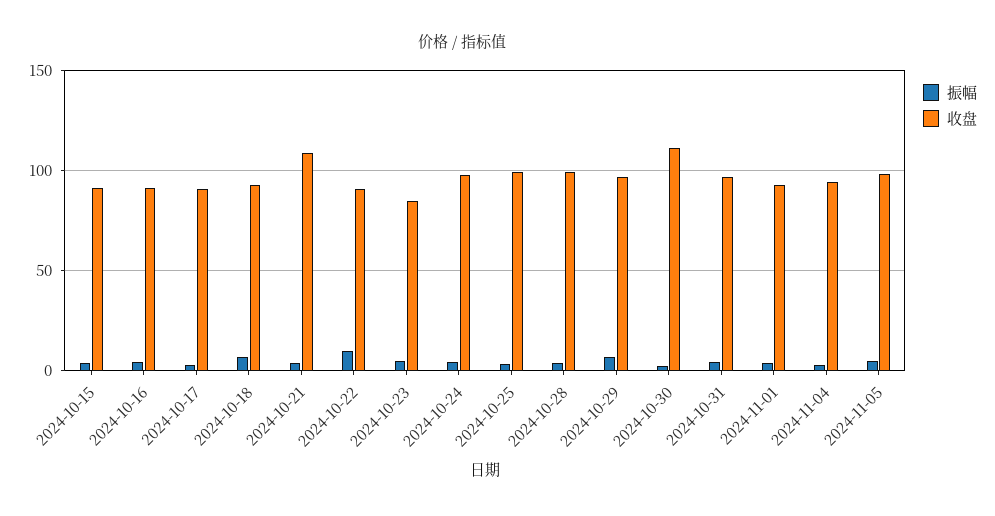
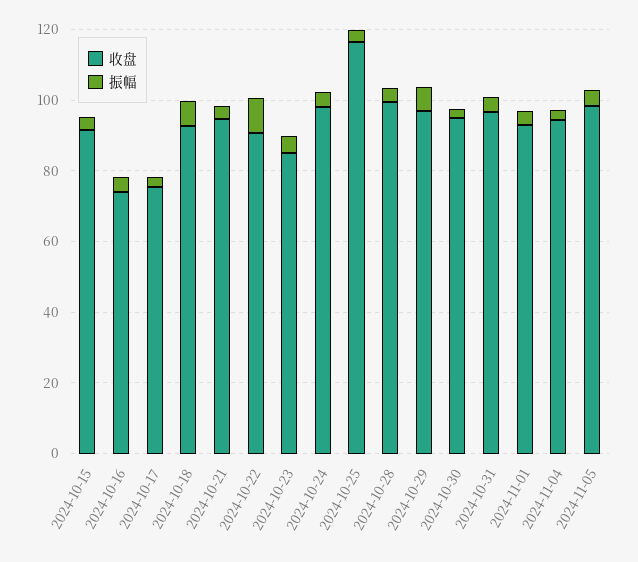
  {
    "振幅": {
      "2024-10-15": 5,
      "2024-10-16": 5,
      "2024-10-17": 5,
      "2024-10-18": 5,
      "2024-10-21": 5,
      "2024-10-22": 10,
      "2024-10-23": 5,
      "2024-10-24": 5,
      "2024-10-25": 5,
      "2024-10-28": 5,
      "2024-10-29": 5,
      "2024-10-30": 5,
      "2024-10-31": 5,
      "2024-11-01": 5,
      "2024-11-04": 5,
      "2024-11-05": 5
    },
    "收盘": {
      "2024-10-15": 90,
-     "2024-10-16": 90,
+     "2024-10-16": 75,
-     "2024-10-17": 90,
+     "2024-10-17": 75,
      "2024-10-18": 95,
-     "2024-10-21": 110,
+     "2024-10-21": 95,
      "2024-10-22": 90,
      "2024-10-23": 85,
      "2024-10-24": 100,
-     "2024-10-25": 100,
+     "2024-10-25": 115,
      "2024-10-28": 100,
      "2024-10-29": 95,
-     "2024-10-30": 110,
+     "2024-10-30": 95,
      "2024-10-31": 95,
      "2024-11-01": 95,
      "2024-11-04": 95,
      "2024-11-05": 100
    }
  }

